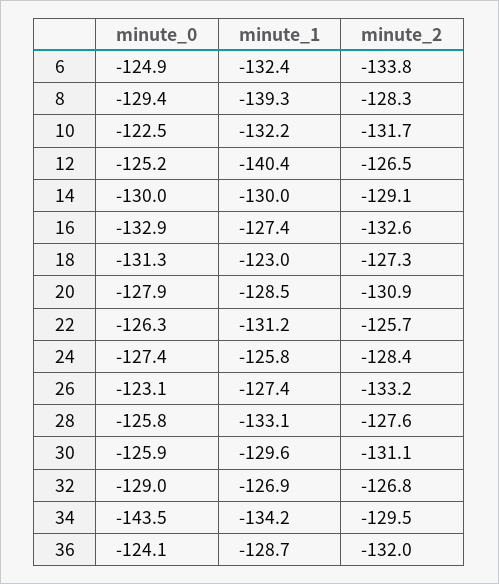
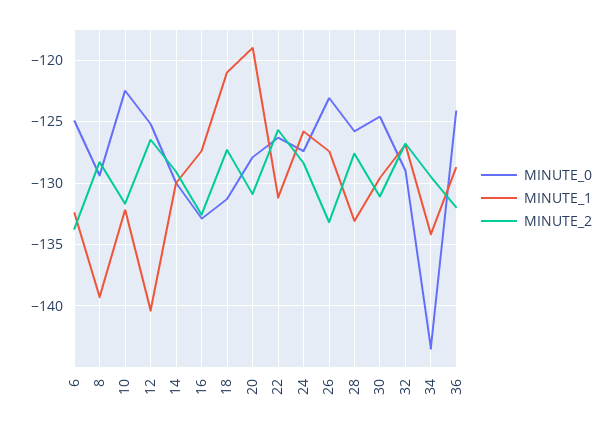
  {
    "minute_0": {
      "6": -124.9,
      "8": -129.4,
      "10": -122.5,
      "12": -125.2,
      "14": -130,
      "16": -132.9,
      "18": -131.3,
      "20": -127.9,
      "22": -126.3,
      "24": -127.4,
      "26": -123.1,
      "28": -125.8,
-     "30": -125.9,
+     "30": -124.5,
      "32": -129,
      "34": -143.5,
      "36": -124.1
    },
    "minute_1": {
      "6": -132.4,
      "8": -139.3,
      "10": -132.2,
      "12": -140.4,
      "14": -130,
      "16": -127.4,
-     "18": -123,
+     "18": -121,
-     "20": -128.5,
+     "20": -119,
      "22": -131.2,
      "24": -125.8,
      "26": -127.4,
      "28": -133.1,
      "30": -129.6,
      "32": -126.9,
      "34": -134.2,
      "36": -128.7
    },
    "minute_2": {
      "6": -133.8,
      "8": -128.3,
      "10": -131.7,
      "12": -126.5,
      "14": -129.1,
      "16": -132.6,
      "18": -127.3,
      "20": -130.9,
      "22": -125.7,
      "24": -128.4,
      "26": -133.2,
      "28": -127.6,
      "30": -131.1,
      "32": -126.8,
      "34": -129.5,
      "36": -132
    }
  }

